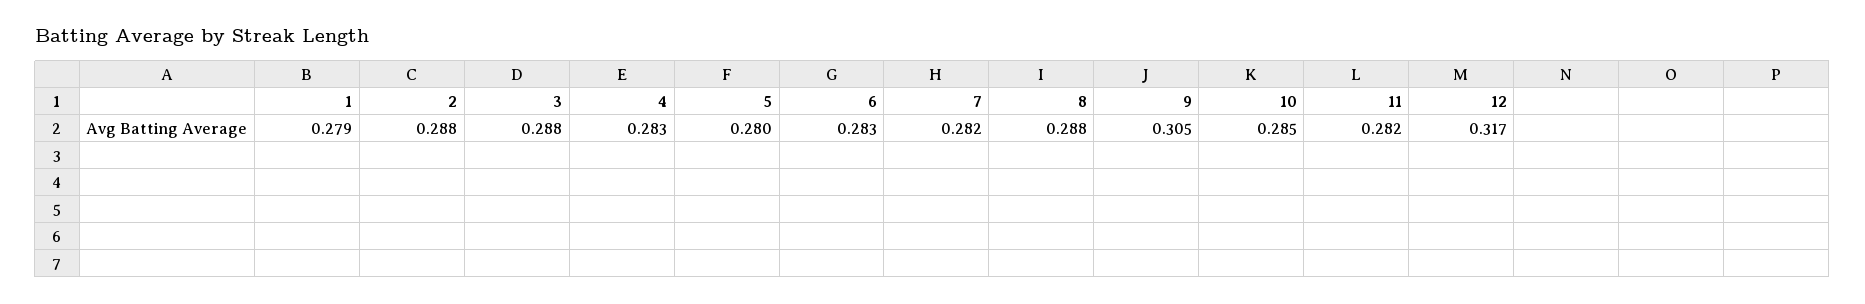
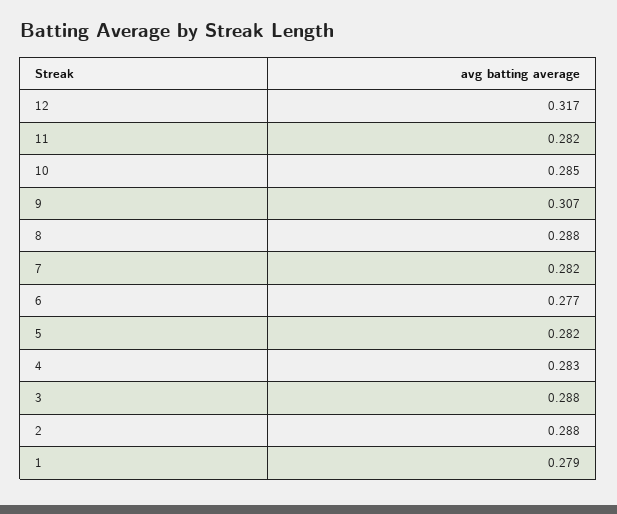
  {
    "1": 0.279,
    "2": 0.288,
    "3": 0.288,
    "4": 0.283,
-   "5": 0.28,
+   "5": 0.282,
-   "6": 0.283,
+   "6": 0.277,
    "7": 0.282,
    "8": 0.288,
-   "9": 0.305,
+   "9": 0.307,
    "10": 0.285,
    "11": 0.282,
    "12": 0.317
  }

